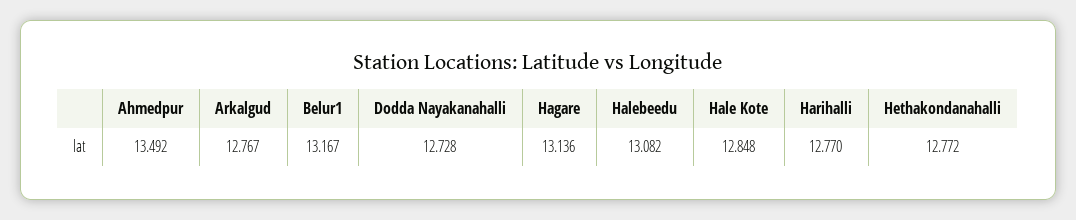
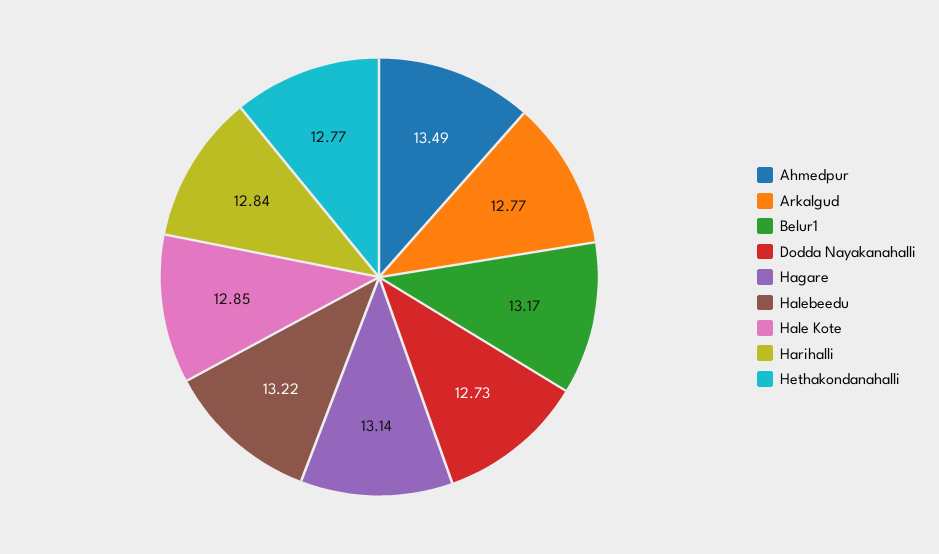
  {
    "Ahmedpur": 13.492,
    "Arkalgud": 12.767,
    "Belur1": 13.167,
    "Dodda Nayakanahalli": 12.728,
    "Hagare": 13.136,
-   "Halebeedu": 13.082,
+   "Halebeedu": 13.22,
    "Hale Kote": 12.848,
-   "Harihalli": 12.77,
+   "Harihalli": 12.84,
    "Hethakondanahalli": 12.772
  }

